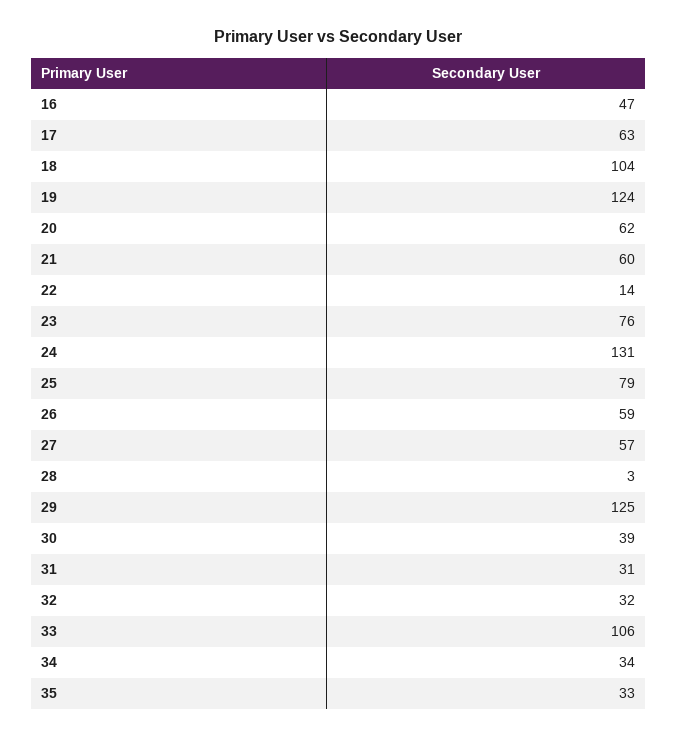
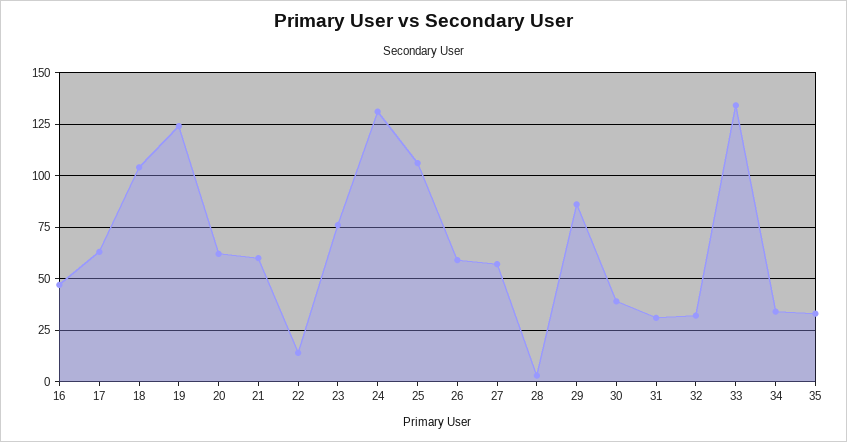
  {
    "16": 47,
    "17": 63,
    "18": 104,
    "19": 124,
    "20": 62,
    "21": 60,
    "22": 14,
    "23": 76,
    "24": 131,
-   "25": 79,
+   "25": 105,
    "26": 59,
    "27": 57,
    "28": 3,
-   "29": 125,
+   "29": 85,
    "30": 39,
    "31": 31,
    "32": 32,
-   "33": 106,
+   "33": 135,
    "34": 34,
    "35": 33
  }

